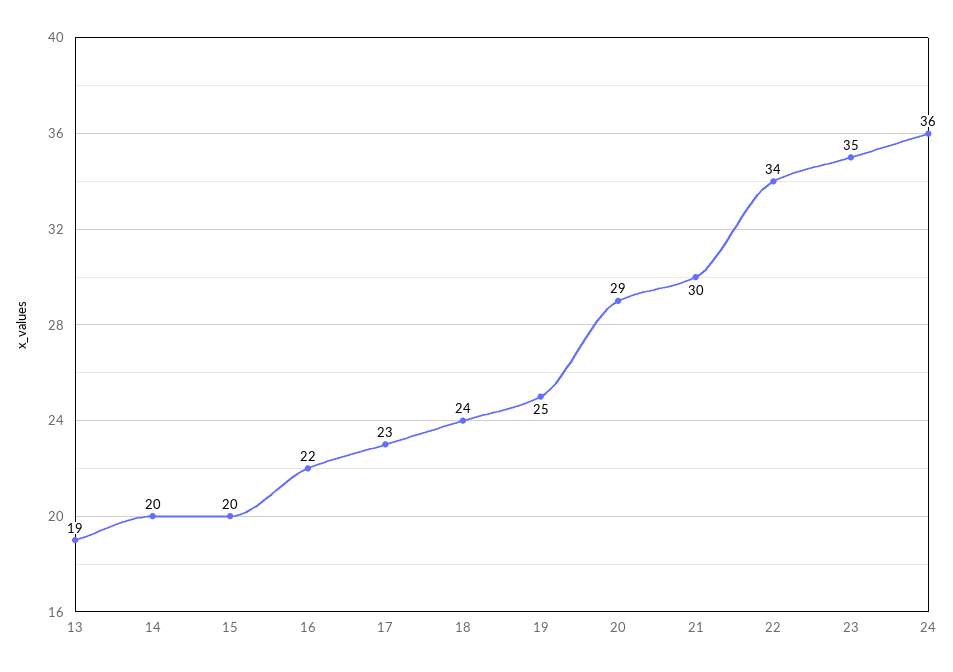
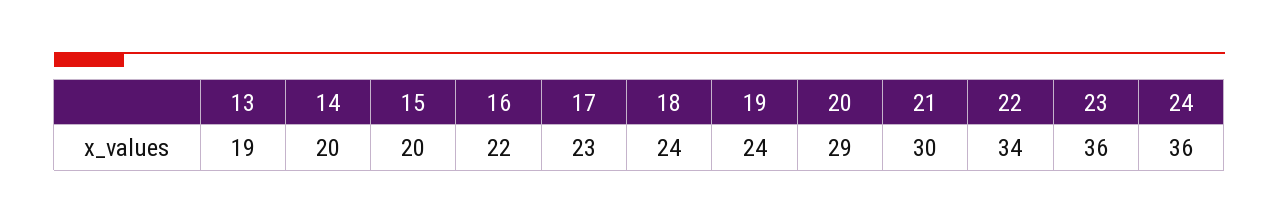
  {
    "13": 19,
    "14": 20,
    "15": 20,
    "16": 22,
    "17": 23,
    "18": 24,
-   "19": 25,
+   "19": 24,
    "20": 29,
    "21": 30,
    "22": 34,
-   "23": 35,
+   "23": 36,
    "24": 36
  }

